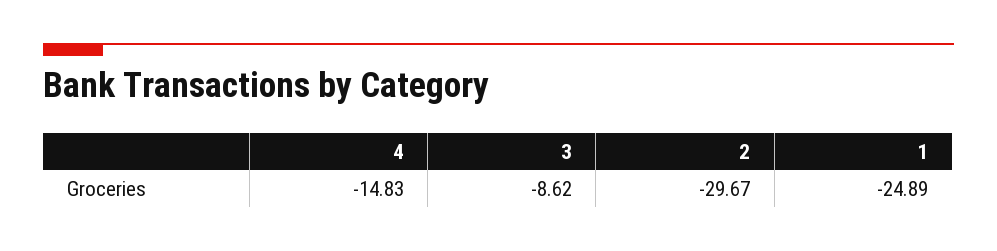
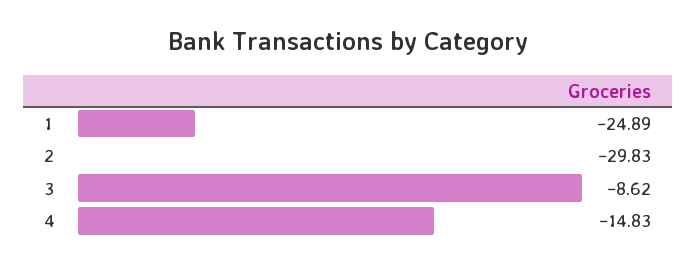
  {
    "4": -14.83,
    "3": -8.62,
-   "2": -29.67,
+   "2": -29.83,
    "1": -24.89
  }

